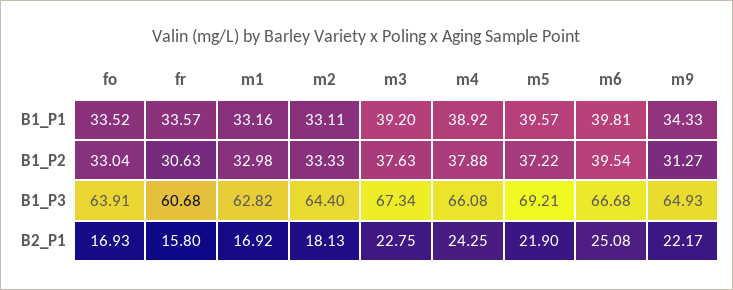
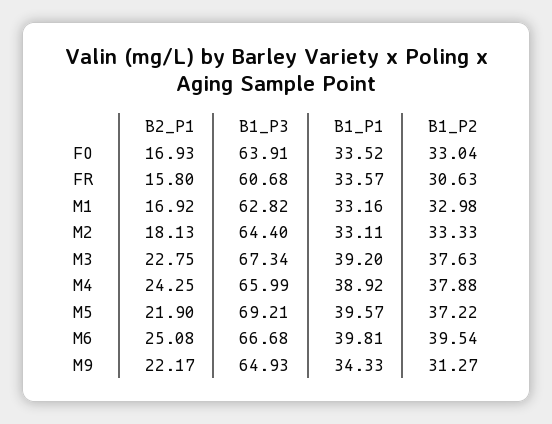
  {
    "fo": {
      "B1_P1": 33.52,
      "B1_P2": 33.04,
      "B1_P3": 63.91,
      "B2_P1": 16.93
    },
    "fr": {
      "B1_P1": 33.57,
      "B1_P2": 30.63,
      "B1_P3": 60.68,
      "B2_P1": 15.8
    },
    "m1": {
      "B1_P1": 33.16,
      "B1_P2": 32.98,
      "B1_P3": 62.82,
      "B2_P1": 16.92
    },
    "m2": {
      "B1_P1": 33.11,
      "B1_P2": 33.33,
      "B1_P3": 64.4,
      "B2_P1": 18.13
    },
    "m3": {
      "B1_P1": 39.2,
      "B1_P2": 37.63,
      "B1_P3": 67.34,
      "B2_P1": 22.75
    },
    "m4": {
      "B1_P1": 38.92,
      "B1_P2": 37.88,
-     "B1_P3": 66.08,
+     "B1_P3": 65.99,
      "B2_P1": 24.25
    },
    "m5": {
      "B1_P1": 39.57,
      "B1_P2": 37.22,
      "B1_P3": 69.21,
      "B2_P1": 21.9
    },
    "m6": {
      "B1_P1": 39.81,
      "B1_P2": 39.54,
      "B1_P3": 66.68,
      "B2_P1": 25.08
    },
    "m9": {
      "B1_P1": 34.33,
      "B1_P2": 31.27,
      "B1_P3": 64.93,
      "B2_P1": 22.17
    }
  }

